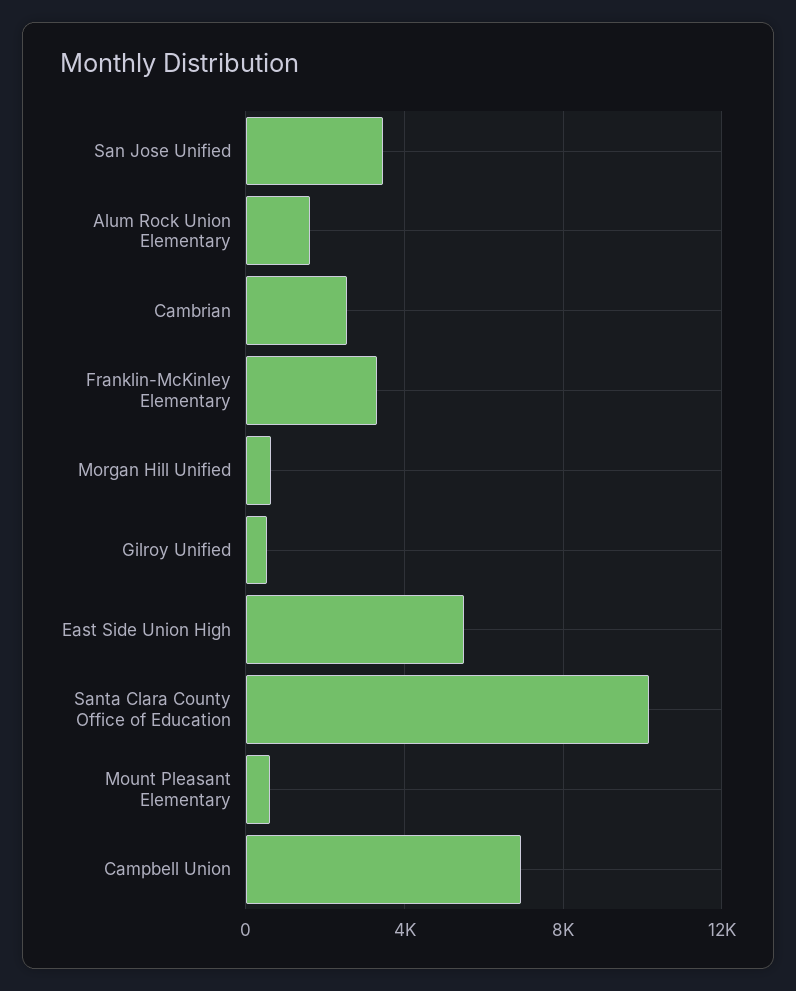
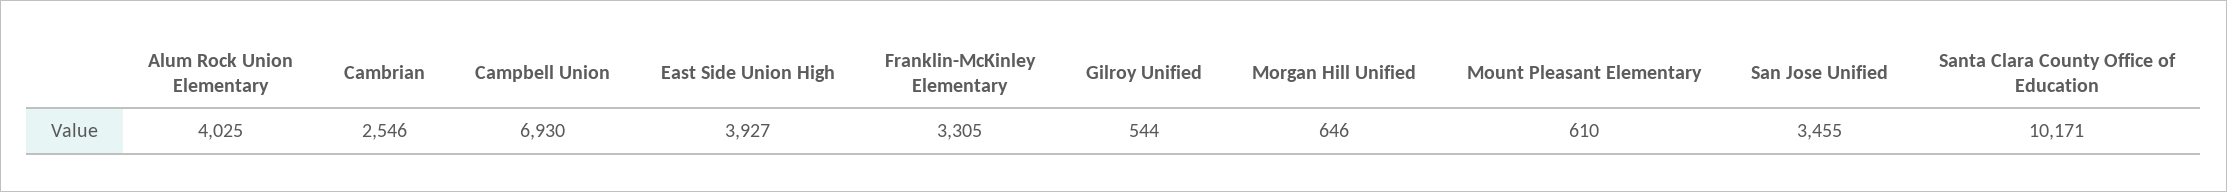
  {
    "San Jose Unified": 3455,
-   "Alum Rock Union Elementary": 1500,
+   "Alum Rock Union Elementary": 4025,
    "Cambrian": 2546,
    "Franklin-McKinley Elementary": 3305,
    "Morgan Hill Unified": 646,
    "Gilroy Unified": 544,
-   "East Side Union High": 5500,
+   "East Side Union High": 3927,
    "Santa Clara County Office of Education": 10171,
    "Mount Pleasant Elementary": 610,
    "Campbell Union": 6930
  }

